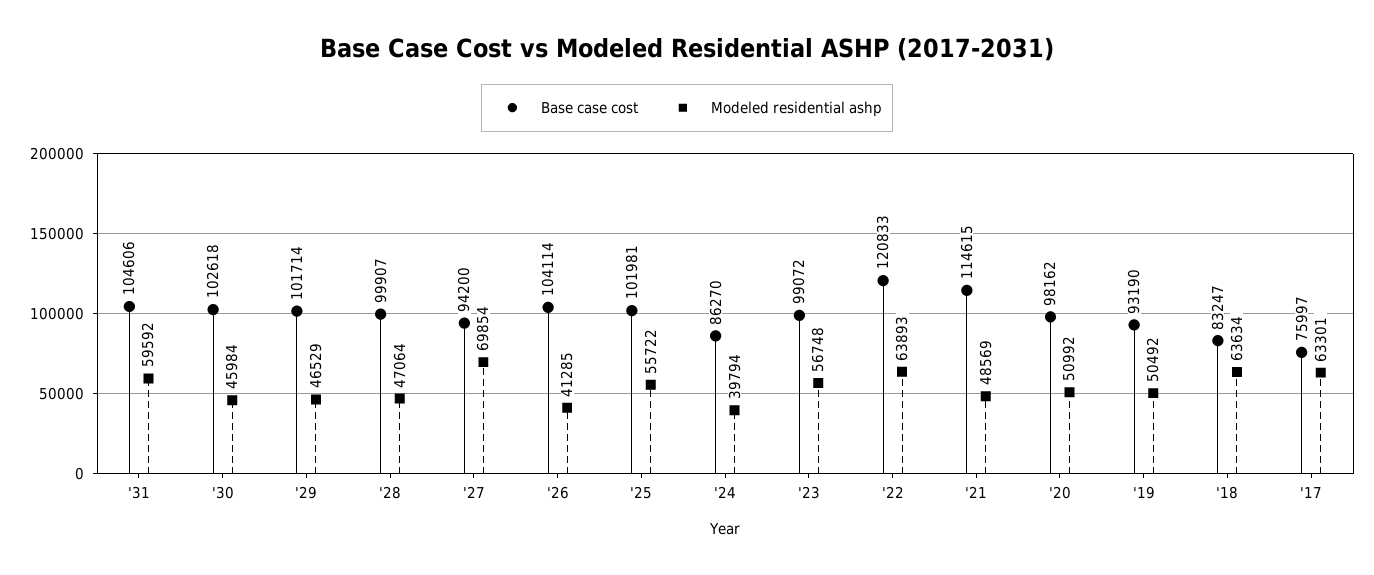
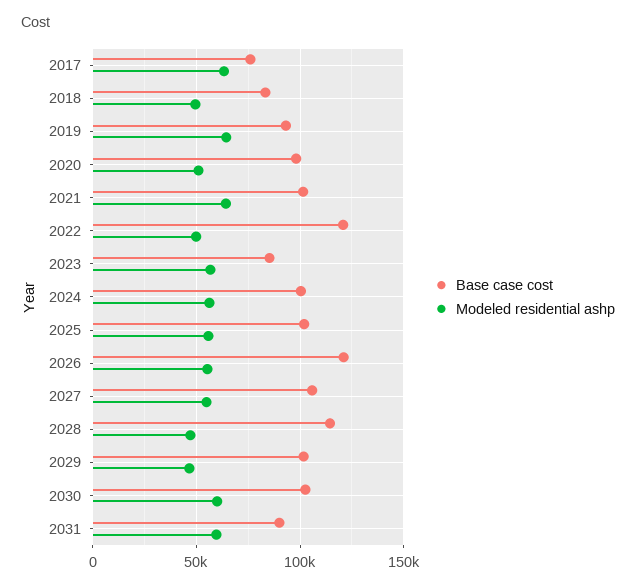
  {
    "Base case cost": {
-     "'31": 104606,
+     "'31": 90000,
      "'30": 102618,
      "'29": 101714,
-     "'28": 99907,
+     "'28": 115000,
-     "'27": 94200,
+     "'27": 105000,
-     "'26": 104114,
+     "'26": 120000,
      "'25": 101981,
-     "'24": 86270,
+     "'24": 100000,
-     "'23": 99072,
+     "'23": 85000,
      "'22": 120833,
-     "'21": 114615,
+     "'21": 100000,
      "'20": 98162,
      "'19": 93190,
      "'18": 83247,
      "'17": 75997
    },
    "Modeled residential ashp": {
      "'31": 59592,
-     "'30": 45984,
+     "'30": 60000,
      "'29": 46529,
      "'28": 47064,
-     "'27": 69854,
+     "'27": 55000,
-     "'26": 41285,
+     "'26": 55000,
      "'25": 55722,
-     "'24": 39794,
+     "'24": 55000,
      "'23": 56748,
-     "'22": 63893,
+     "'22": 50000,
-     "'21": 48569,
+     "'21": 65000,
      "'20": 50992,
-     "'19": 50492,
+     "'19": 65000,
-     "'18": 63634,
+     "'18": 50000,
      "'17": 63301
    }
  }

